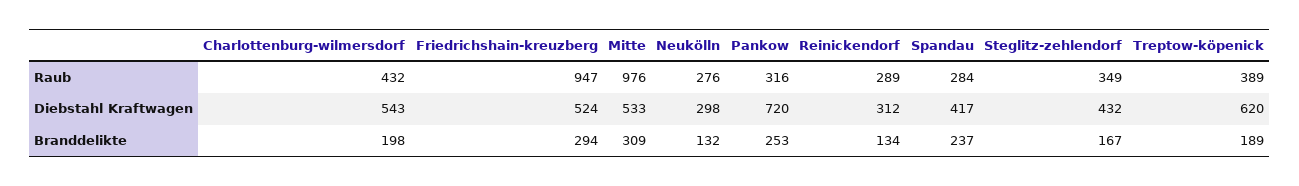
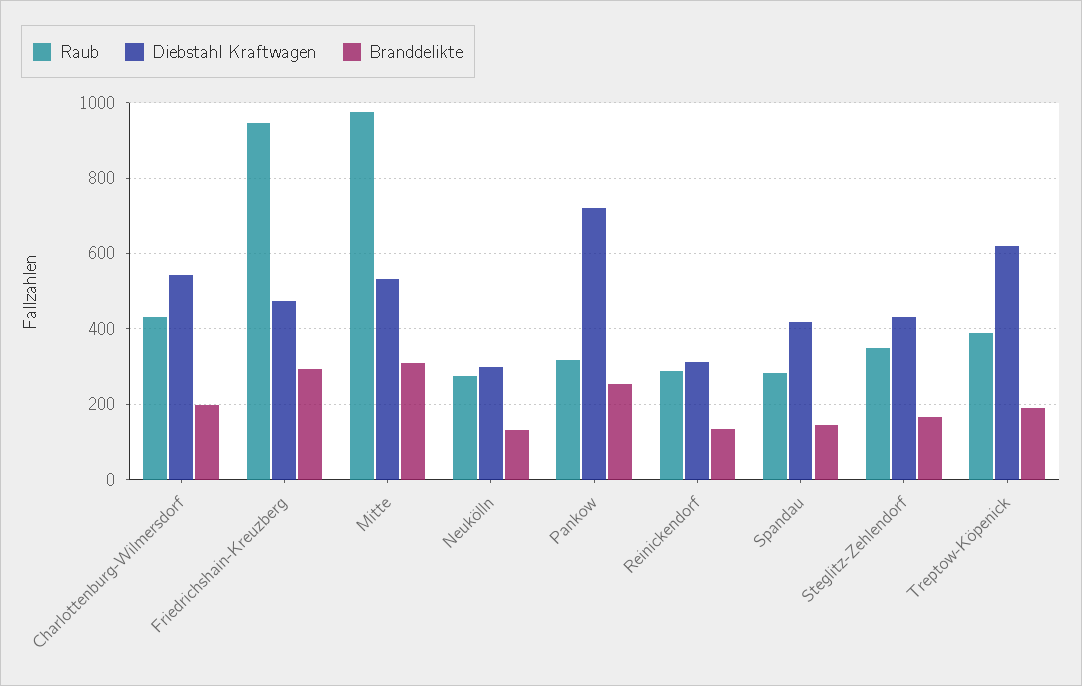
  {
    "Raub": {
      "Charlottenburg-wilmersdorf": 432,
      "Friedrichshain-kreuzberg": 947,
      "Mitte": 976,
      "Neukölln": 276,
      "Pankow": 316,
      "Reinickendorf": 289,
      "Spandau": 284,
      "Steglitz-zehlendorf": 349,
      "Treptow-köpenick": 389
    },
    "Diebstahl Kraftwagen": {
      "Charlottenburg-wilmersdorf": 543,
-     "Friedrichshain-kreuzberg": 524,
+     "Friedrichshain-kreuzberg": 480,
      "Mitte": 533,
      "Neukölln": 298,
      "Pankow": 720,
      "Reinickendorf": 312,
      "Spandau": 417,
      "Steglitz-zehlendorf": 432,
      "Treptow-köpenick": 620
    },
    "Branddelikte": {
      "Charlottenburg-wilmersdorf": 198,
      "Friedrichshain-kreuzberg": 294,
      "Mitte": 309,
      "Neukölln": 132,
      "Pankow": 253,
      "Reinickendorf": 134,
-     "Spandau": 237,
+     "Spandau": 140,
      "Steglitz-zehlendorf": 167,
      "Treptow-köpenick": 189
    }
  }

